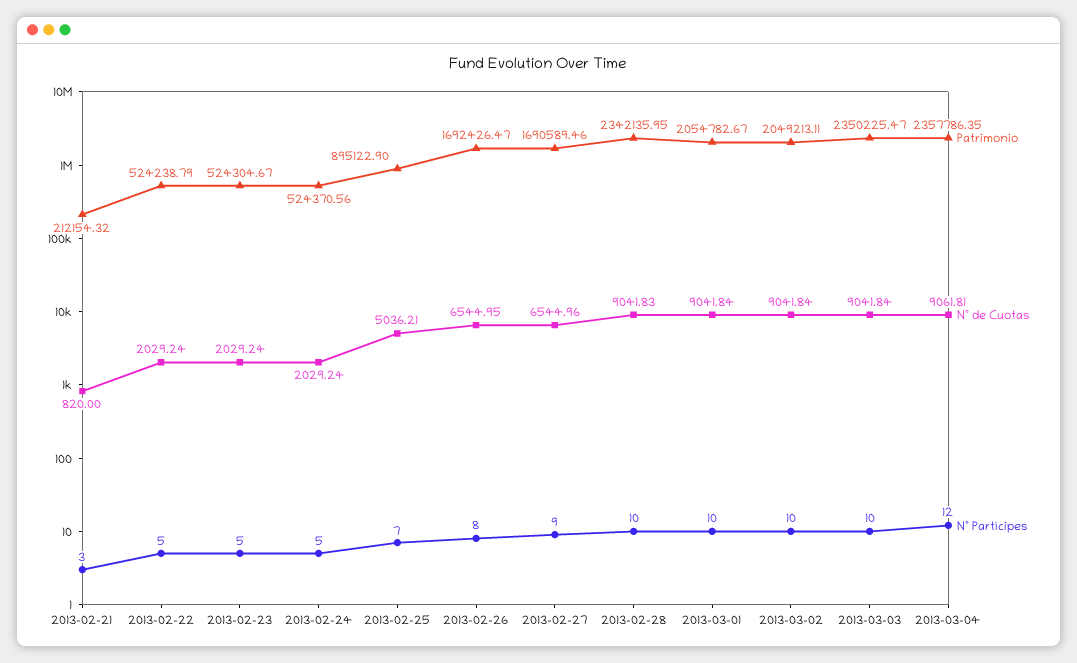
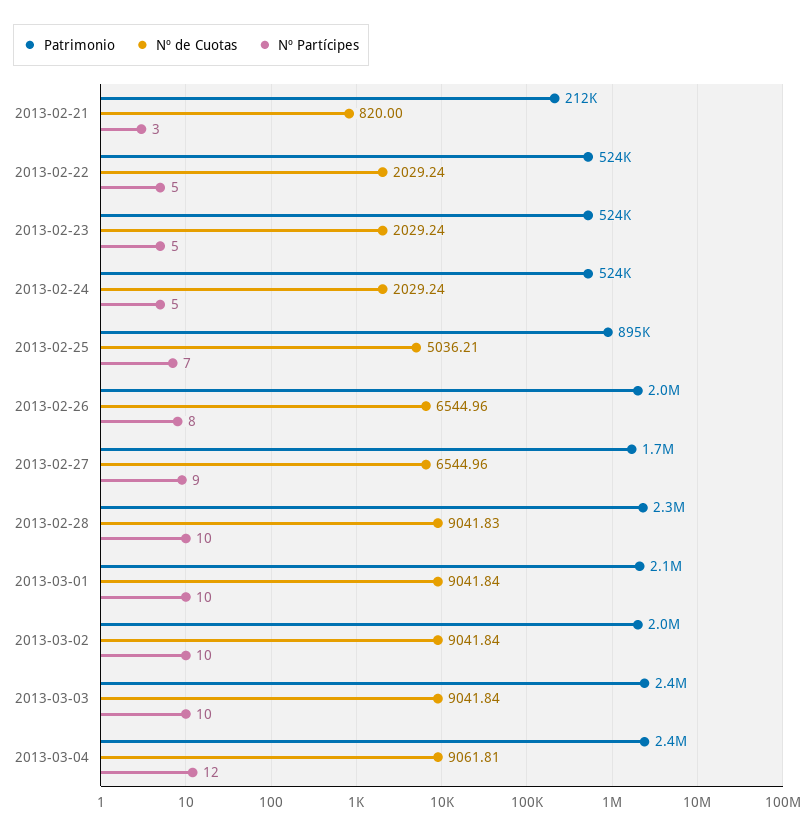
  {
    "Patrimonio": {
      "2013-02-21": 212154.32,
      "2013-02-22": 524238.79,
      "2013-02-23": 524304.67,
      "2013-02-24": 524370.56,
      "2013-02-25": 895122.9,
-     "2013-02-26": 1692426.47,
+     "2013-02-26": 2000000,
      "2013-02-27": 1690589.46,
      "2013-02-28": 2342135.95,
      "2013-03-01": 2054782.67,
      "2013-03-02": 2049213.11,
      "2013-03-03": 2350225.47,
      "2013-03-04": 2357786.35
    },
    "Nº de Cuotas": {
      "2013-02-21": 820,
      "2013-02-22": 2029.24,
      "2013-02-23": 2029.24,
      "2013-02-24": 2029.24,
      "2013-02-25": 5036.21,
-     "2013-02-26": 6544.95,
+     "2013-02-26": 6544.96,
      "2013-02-27": 6544.96,
      "2013-02-28": 9041.83,
      "2013-03-01": 9041.84,
      "2013-03-02": 9041.84,
      "2013-03-03": 9041.84,
      "2013-03-04": 9061.81
    },
    "Nº Partícipes": {
      "2013-02-21": 3,
      "2013-02-22": 5,
      "2013-02-23": 5,
      "2013-02-24": 5,
      "2013-02-25": 7,
      "2013-02-26": 8,
      "2013-02-27": 9,
      "2013-02-28": 10,
      "2013-03-01": 10,
      "2013-03-02": 10,
      "2013-03-03": 10,
      "2013-03-04": 12
    }
  }

